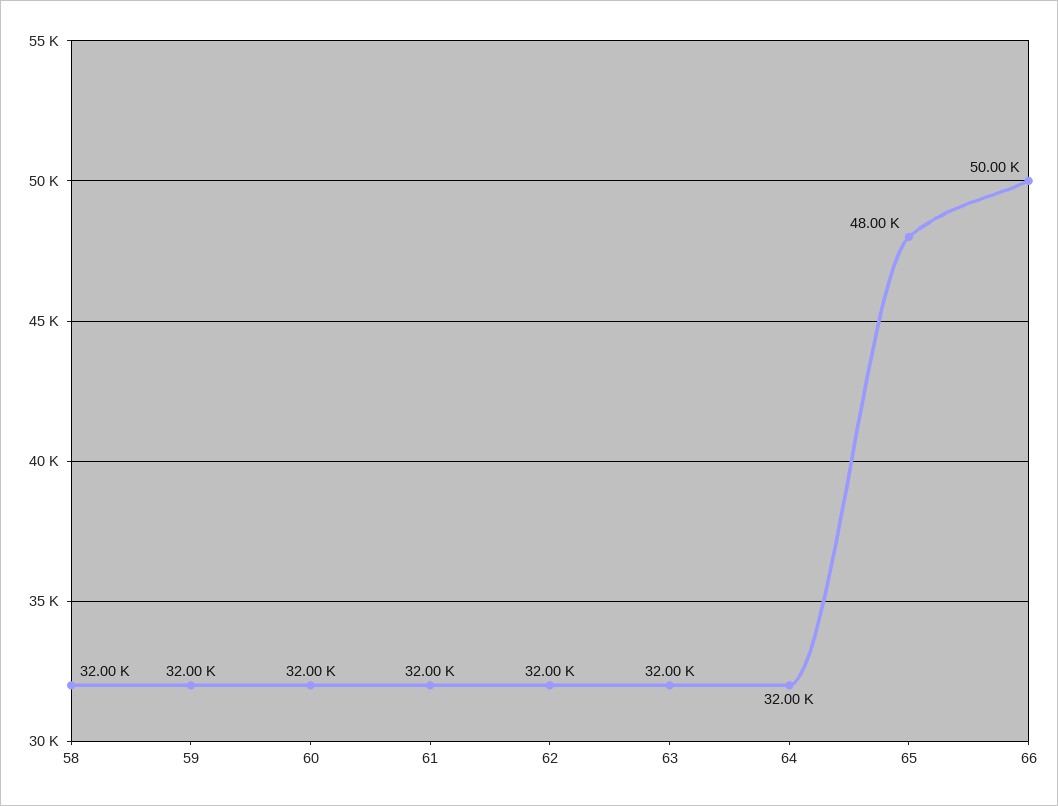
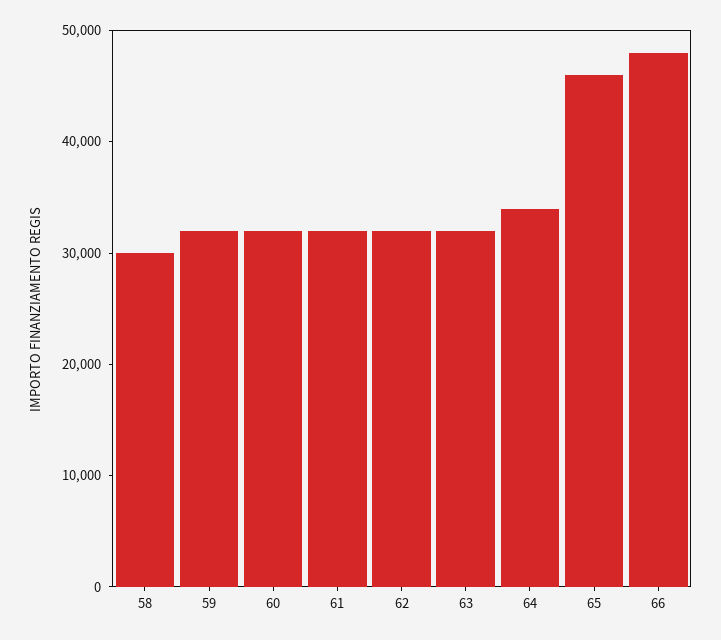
  {
-   "58": 32000,
+   "58": 30000,
    "59": 32000,
    "60": 32000,
    "61": 32000,
    "62": 32000,
    "63": 32000,
-   "64": 32000,
+   "64": 34000,
-   "65": 48000,
+   "65": 46000,
-   "66": 50000
+   "66": 48000
  }

